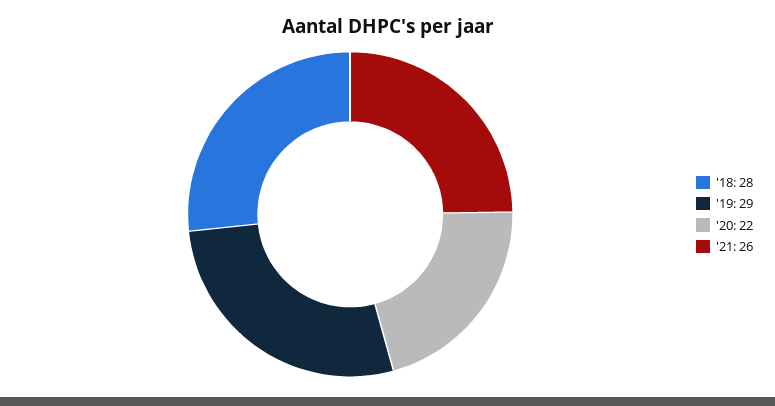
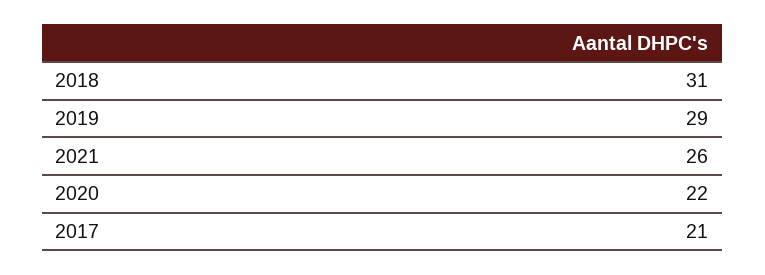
  {
-   "'18": 28,
+   "'18": 31,
    "'19": 29,
    "'20": 22,
-   "'21": 26
+   "'21": 26,
+   "2017": 21
  }

